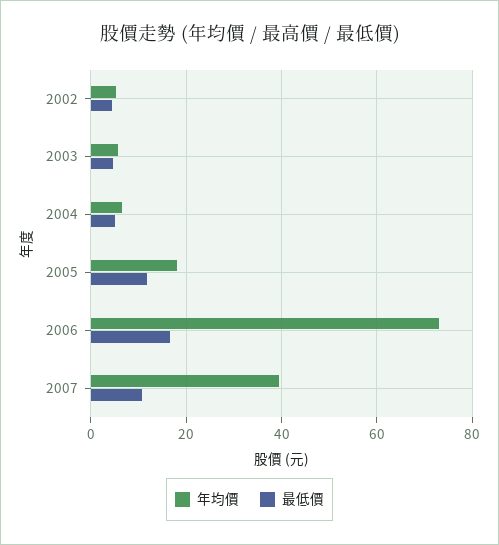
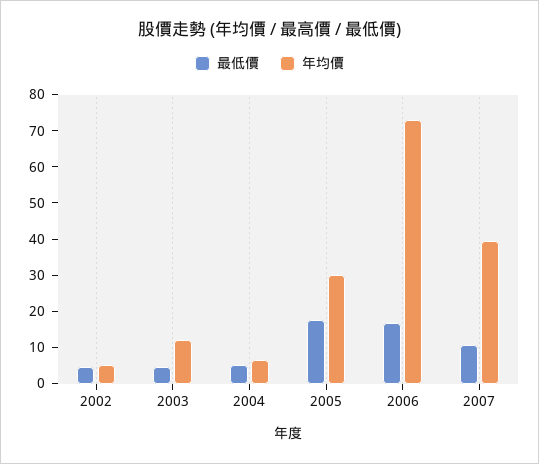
  {
    "年均價": {
      "2002": 6,
-     "2003": 6,
+     "2003": 12.5,
      "2004": 6,
-     "2005": 18,
+     "2005": 30,
      "2006": 74,
      "2007": 40
    },
    "最低價": {
      "2002": 4,
      "2003": 4,
      "2004": 6,
-     "2005": 12,
+     "2005": 17.5,
      "2006": 16,
      "2007": 10
    }
  }

